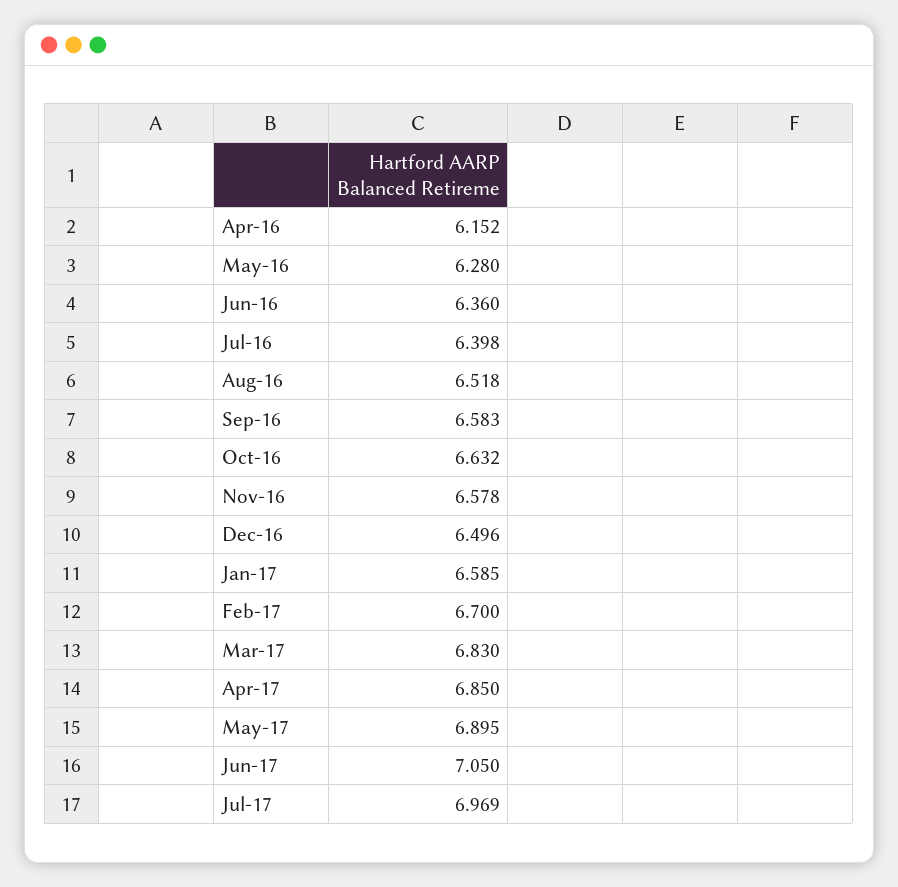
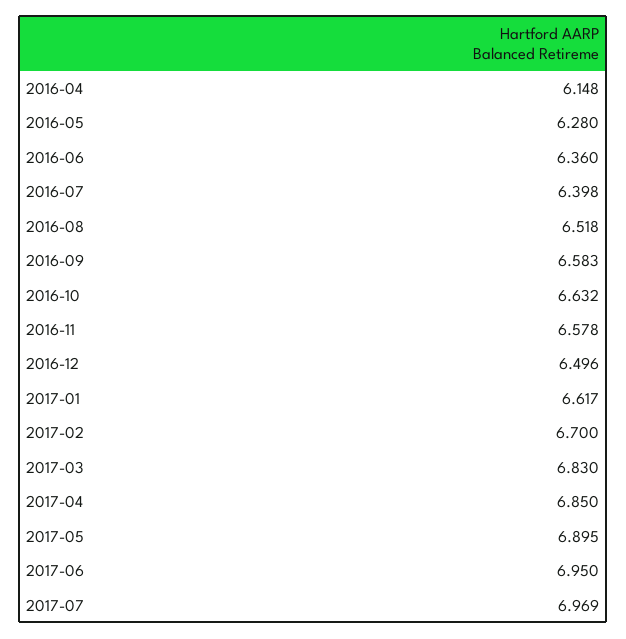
  {
-   "Apr-16": 6.152,
+   "Apr-16": 6.148,
    "May-16": 6.28,
    "Jun-16": 6.36,
    "Jul-16": 6.398,
    "Aug-16": 6.518,
    "Sep-16": 6.583,
    "Oct-16": 6.632,
    "Nov-16": 6.578,
    "Dec-16": 6.496,
-   "Jan-17": 6.585,
+   "Jan-17": 6.617,
    "Feb-17": 6.7,
    "Mar-17": 6.83,
    "Apr-17": 6.85,
    "May-17": 6.895,
-   "Jun-17": 7.05,
+   "Jun-17": 6.95,
    "Jul-17": 6.969
  }

